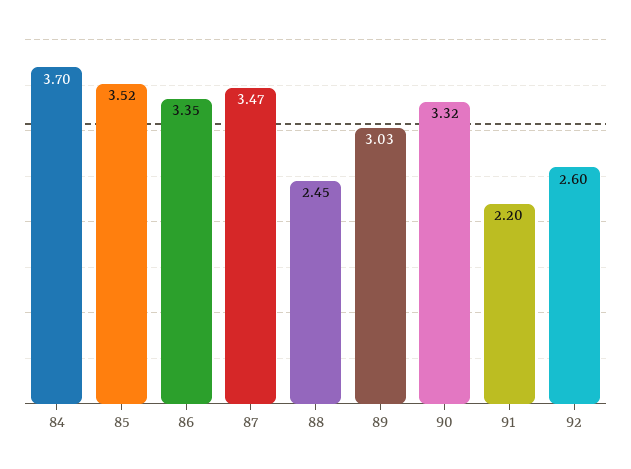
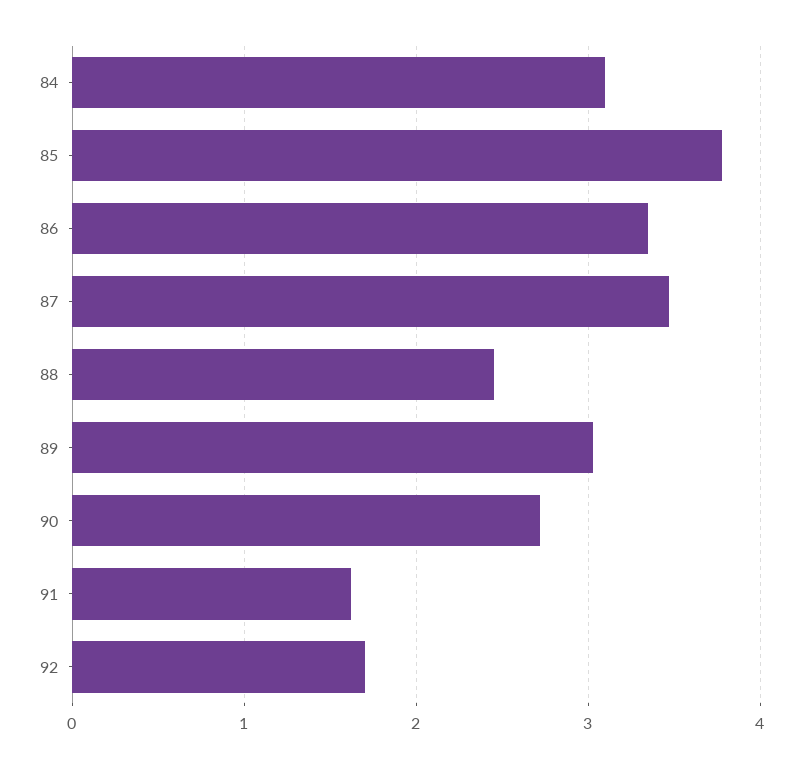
  {
-   "84": 3.7,
+   "84": 3.1,
-   "85": 3.52,
+   "85": 3.8,
    "86": 3.35,
    "87": 3.47,
    "88": 2.45,
    "89": 3.03,
-   "90": 3.32,
+   "90": 2.7,
-   "91": 2.2,
+   "91": 1.6,
-   "92": 2.6
+   "92": 1.7
  }

